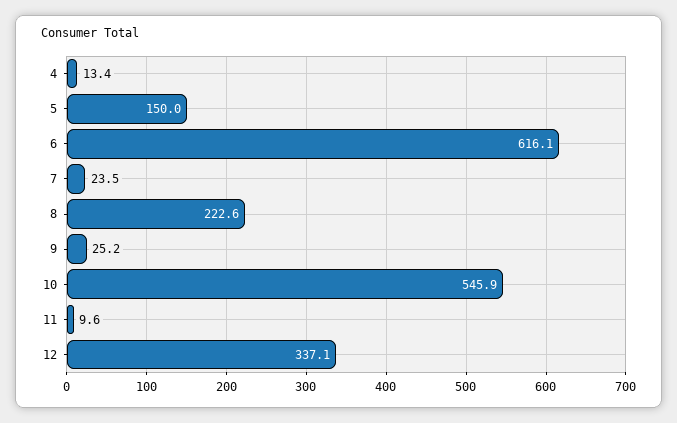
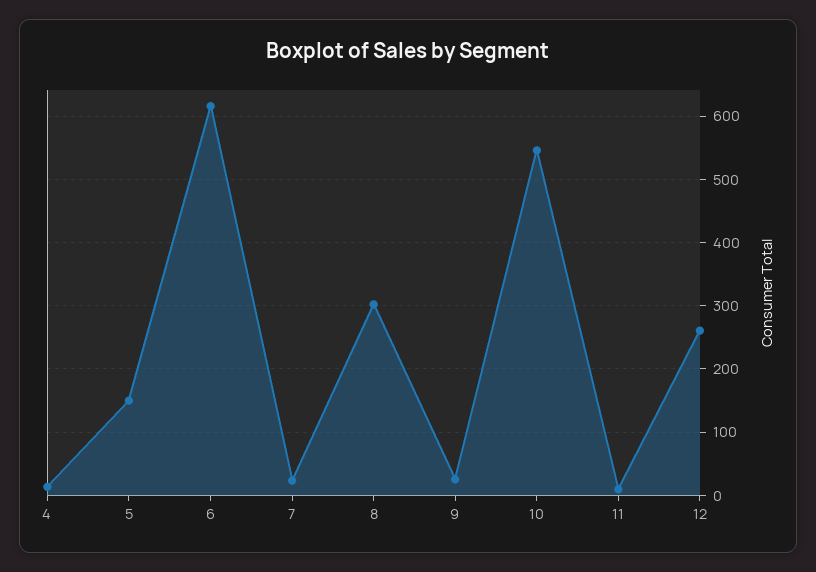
  {
    "4": 13.4,
    "5": 150,
    "6": 616.1,
    "7": 23.5,
-   "8": 222.6,
+   "8": 300,
    "9": 25.2,
    "10": 545.9,
    "11": 9.6,
-   "12": 337.1
+   "12": 260
  }

